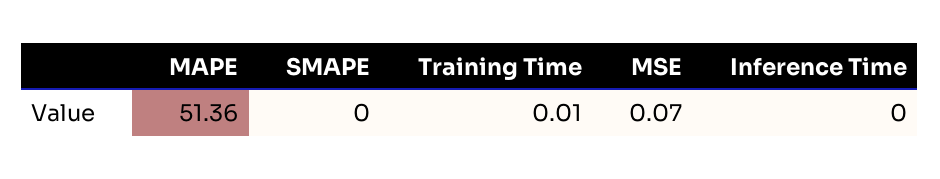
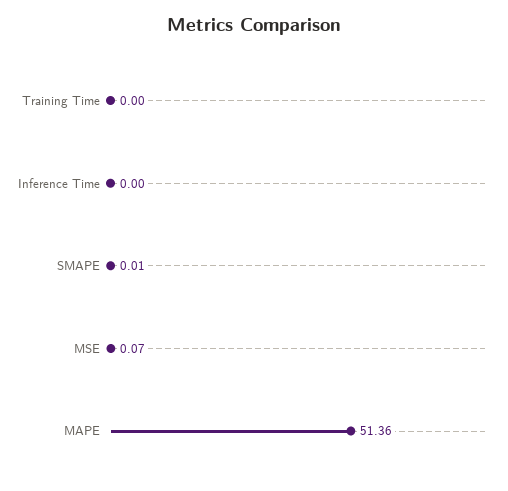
  {
    "MAPE": 51.36,
-   "SMAPE": 0,
+   "SMAPE": 0.01,
-   "Training Time": 0.01,
+   "Training Time": 0,
    "MSE": 0.07,
    "Inference Time": 0
  }

